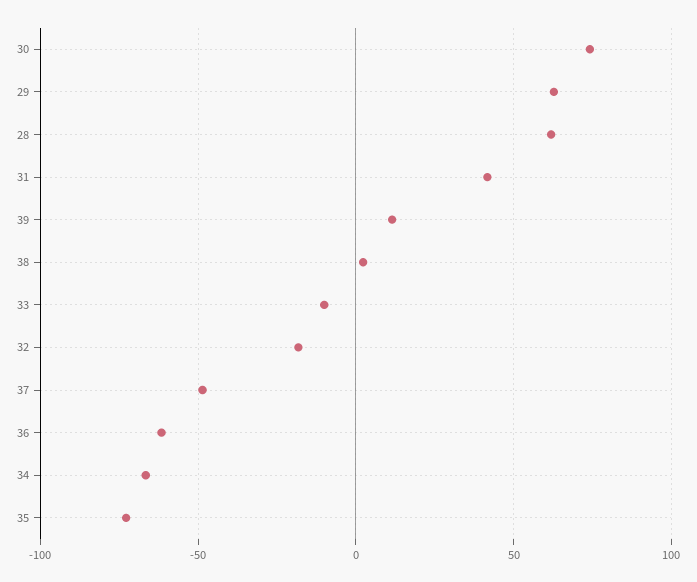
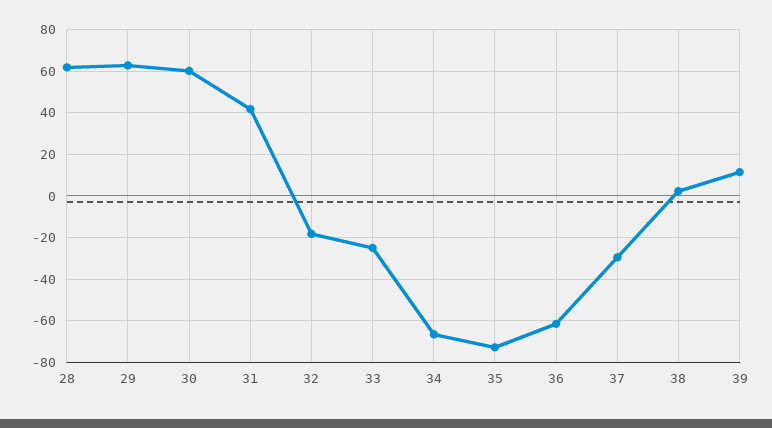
  {
-   "30": 75,
+   "30": 60,
    "29": 65,
    "28": 60,
    "31": 40,
    "39": 10,
    "38": 0,
-   "33": -10,
+   "33": -25,
    "32": -20,
-   "37": -50,
+   "37": -30,
    "36": -60,
    "34": -65,
    "35": -75
  }

